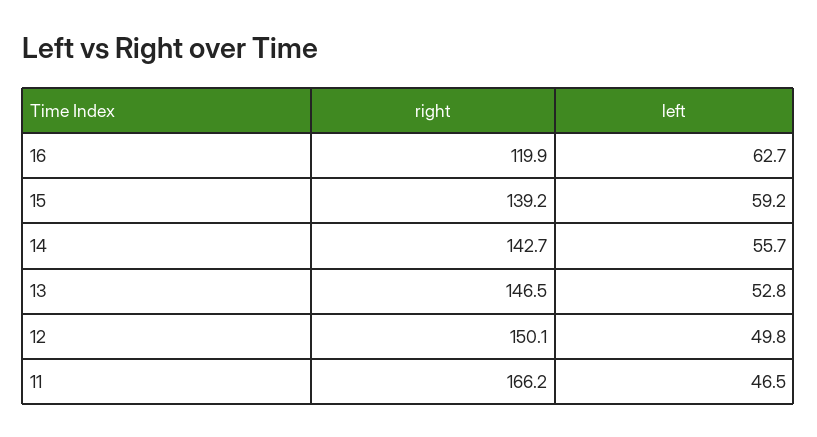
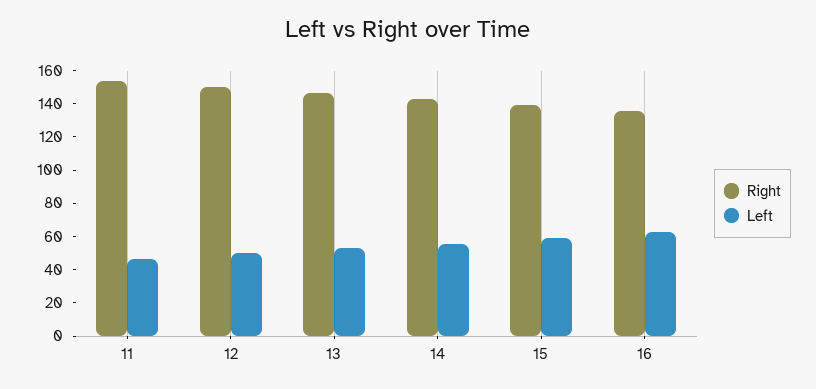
  {
    "right": {
-     "16": 119.9,
+     "16": 135,
      "15": 139.2,
      "14": 142.7,
      "13": 146.5,
      "12": 150.1,
-     "11": 166.2
+     "11": 155
    },
    "left": {
      "16": 62.7,
      "15": 59.2,
      "14": 55.7,
      "13": 52.8,
      "12": 49.8,
      "11": 46.5
    }
  }

